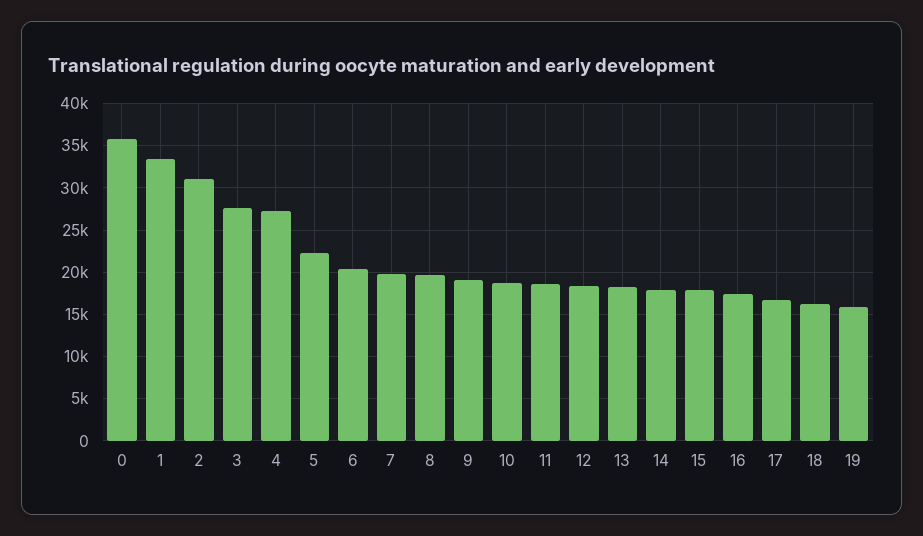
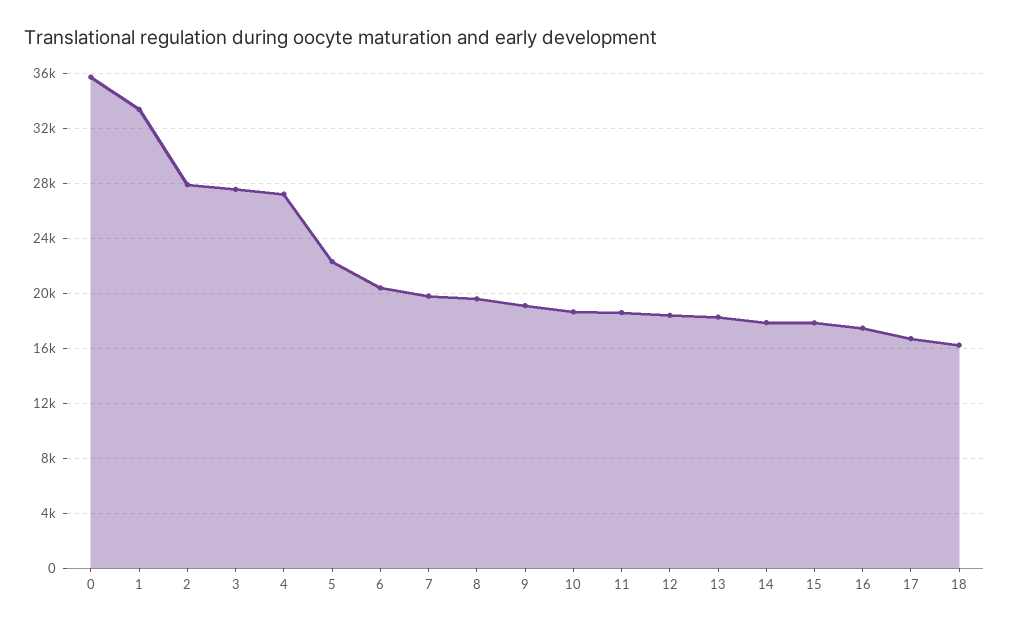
  {
    "0": 35500,
    "1": 33500,
-   "2": 31000,
+   "2": 28000,
    "3": 27500,
    "4": 27000,
    "5": 22500,
    "6": 20500,
    "7": 20000,
    "8": 19500,
    "9": 19000,
    "10": 18500,
    "11": 18500,
    "12": 18500,
    "13": 18500,
    "14": 18000,
    "15": 18000,
    "16": 17500,
    "17": 16500,
-   "18": 16000,
+   "18": 16000
-   "19": 16000
  }

